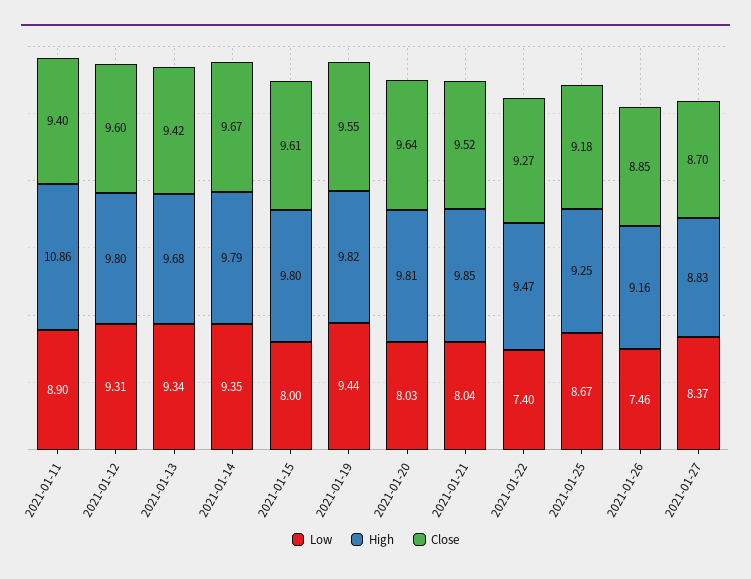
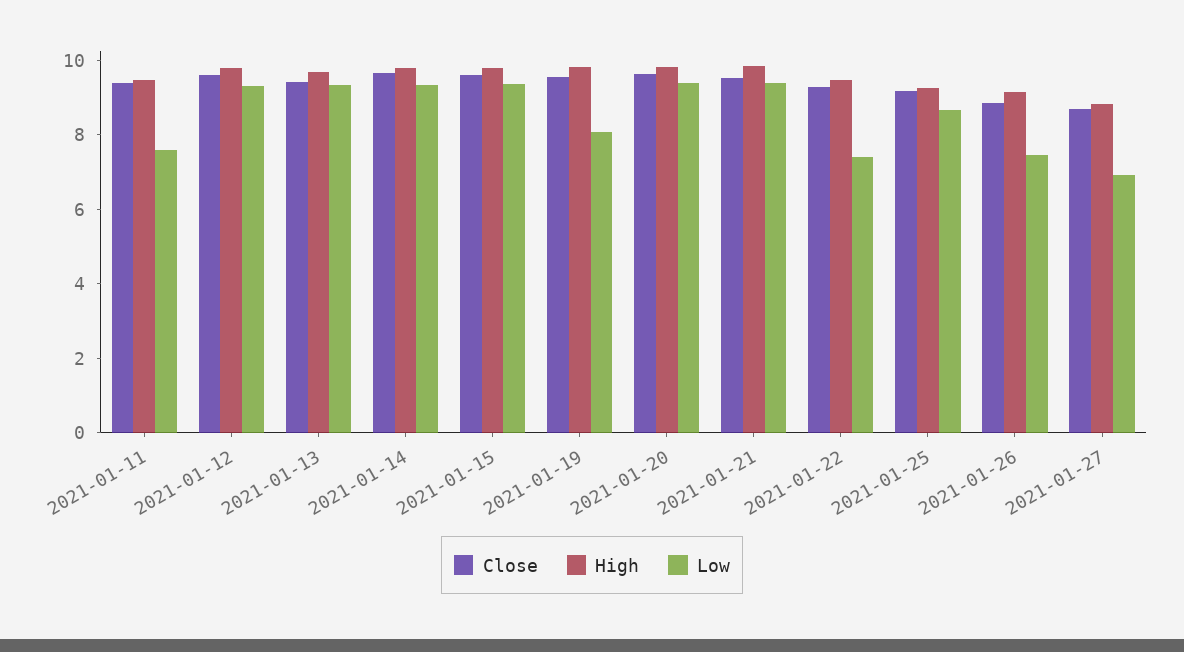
  {
    "Low": {
-     "2021-01-11": 8.9,
+     "2021-01-11": 7.5,
      "2021-01-12": 9.31,
      "2021-01-13": 9.34,
      "2021-01-14": 9.35,
-     "2021-01-15": 8,
+     "2021-01-15": 9.5,
-     "2021-01-19": 9.44,
+     "2021-01-19": 8,
-     "2021-01-20": 8.03,
+     "2021-01-20": 9.5,
-     "2021-01-21": 8.04,
+     "2021-01-21": 9.5,
      "2021-01-22": 7.4,
      "2021-01-25": 8.67,
      "2021-01-26": 7.46,
-     "2021-01-27": 8.37
+     "2021-01-27": 7
    },
    "High": {
-     "2021-01-11": 10.86,
+     "2021-01-11": 9.5,
      "2021-01-12": 9.8,
      "2021-01-13": 9.68,
      "2021-01-14": 9.79,
      "2021-01-15": 9.8,
      "2021-01-19": 9.82,
      "2021-01-20": 9.81,
      "2021-01-21": 9.85,
      "2021-01-22": 9.47,
      "2021-01-25": 9.25,
      "2021-01-26": 9.16,
      "2021-01-27": 8.83
    },
    "Close": {
      "2021-01-11": 9.4,
      "2021-01-12": 9.6,
      "2021-01-13": 9.42,
      "2021-01-14": 9.67,
      "2021-01-15": 9.61,
      "2021-01-19": 9.55,
      "2021-01-20": 9.64,
      "2021-01-21": 9.52,
      "2021-01-22": 9.27,
      "2021-01-25": 9.18,
      "2021-01-26": 8.85,
      "2021-01-27": 8.7
    }
  }

